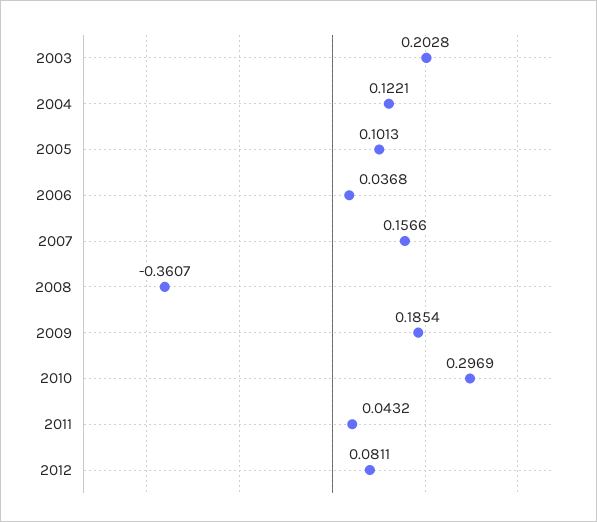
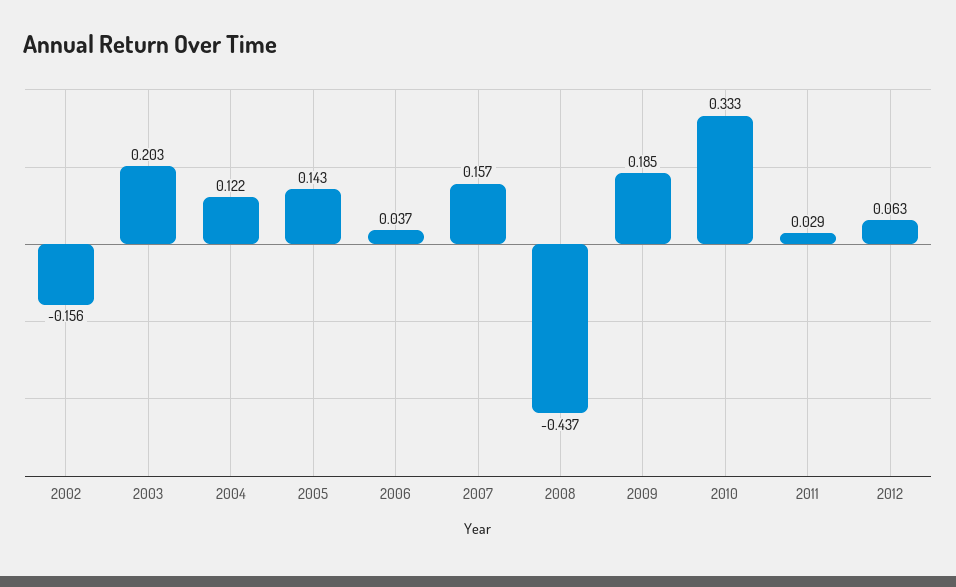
  {
    "2003": 0.2028,
    "2004": 0.1221,
-   "2005": 0.1013,
+   "2005": 0.143,
    "2006": 0.0368,
    "2007": 0.1566,
-   "2008": -0.3607,
+   "2008": -0.437,
    "2009": 0.1854,
-   "2010": 0.2969,
+   "2010": 0.333,
-   "2011": 0.0432,
+   "2011": 0.029,
-   "2012": 0.0811
+   "2012": 0.063,
+   "2002": -0.156
  }

